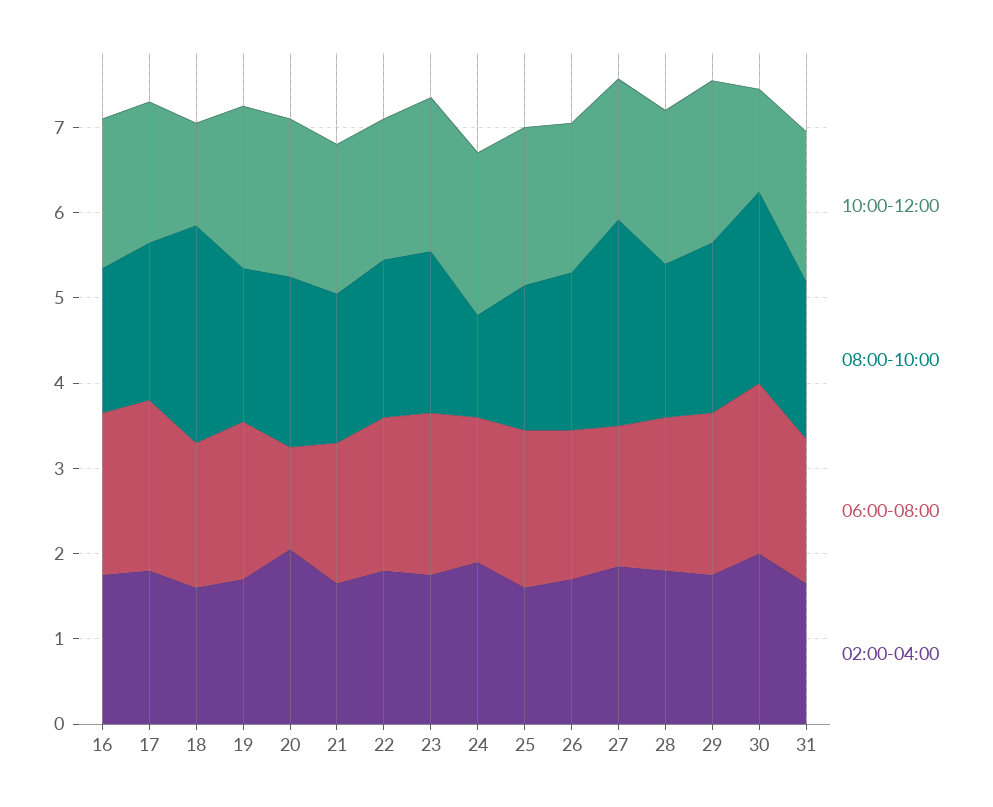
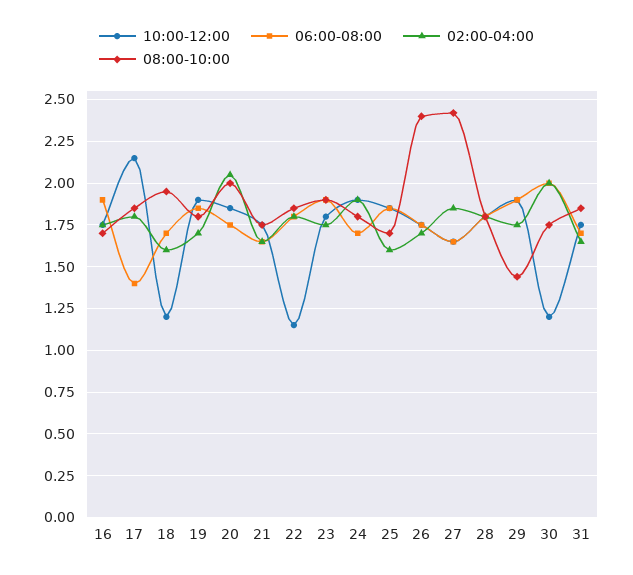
  {
    "10:00-12:00": {
      "16": 1.75,
-     "17": 1.6,
+     "17": 2.15,
      "18": 1.2,
      "19": 1.9,
      "20": 1.85,
      "21": 1.75,
-     "22": 1.6,
+     "22": 1.15,
      "23": 1.8,
      "24": 1.9,
      "25": 1.85,
      "26": 1.75,
      "27": 1.65,
      "28": 1.8,
      "29": 1.9,
      "30": 1.2,
      "31": 1.75
    },
    "08:00-10:00": {
      "16": 1.7,
      "17": 1.85,
-     "18": 2.6,
+     "18": 1.95,
      "19": 1.8,
      "20": 2,
      "21": 1.75,
      "22": 1.85,
      "23": 1.9,
-     "24": 1.2,
+     "24": 1.8,
      "25": 1.7,
-     "26": 1.8,
+     "26": 2.4,
      "27": 2.4,
      "28": 1.8,
-     "29": 2,
+     "29": 1.45,
-     "30": 2.2,
+     "30": 1.75,
      "31": 1.85
    },
    "06:00-08:00": {
      "16": 1.9,
-     "17": 2,
+     "17": 1.4,
      "18": 1.7,
      "19": 1.85,
-     "20": 1.2,
+     "20": 1.75,
      "21": 1.65,
      "22": 1.8,
      "23": 1.9,
      "24": 1.7,
      "25": 1.85,
      "26": 1.75,
      "27": 1.65,
      "28": 1.8,
      "29": 1.9,
      "30": 2,
      "31": 1.7
    },
    "02:00-04:00": {
      "16": 1.75,
      "17": 1.8,
      "18": 1.6,
      "19": 1.7,
      "20": 2.05,
      "21": 1.65,
      "22": 1.8,
      "23": 1.75,
      "24": 1.9,
      "25": 1.6,
      "26": 1.7,
      "27": 1.85,
      "28": 1.8,
      "29": 1.75,
      "30": 2,
      "31": 1.65
    }
  }

